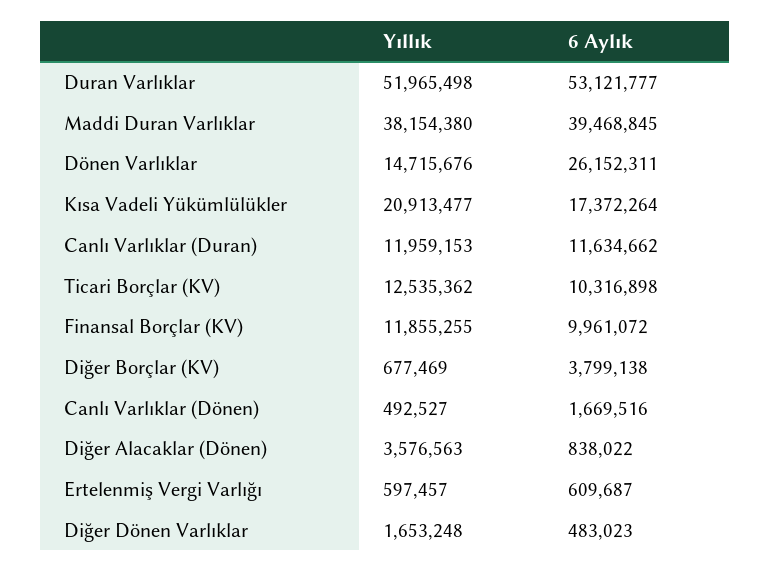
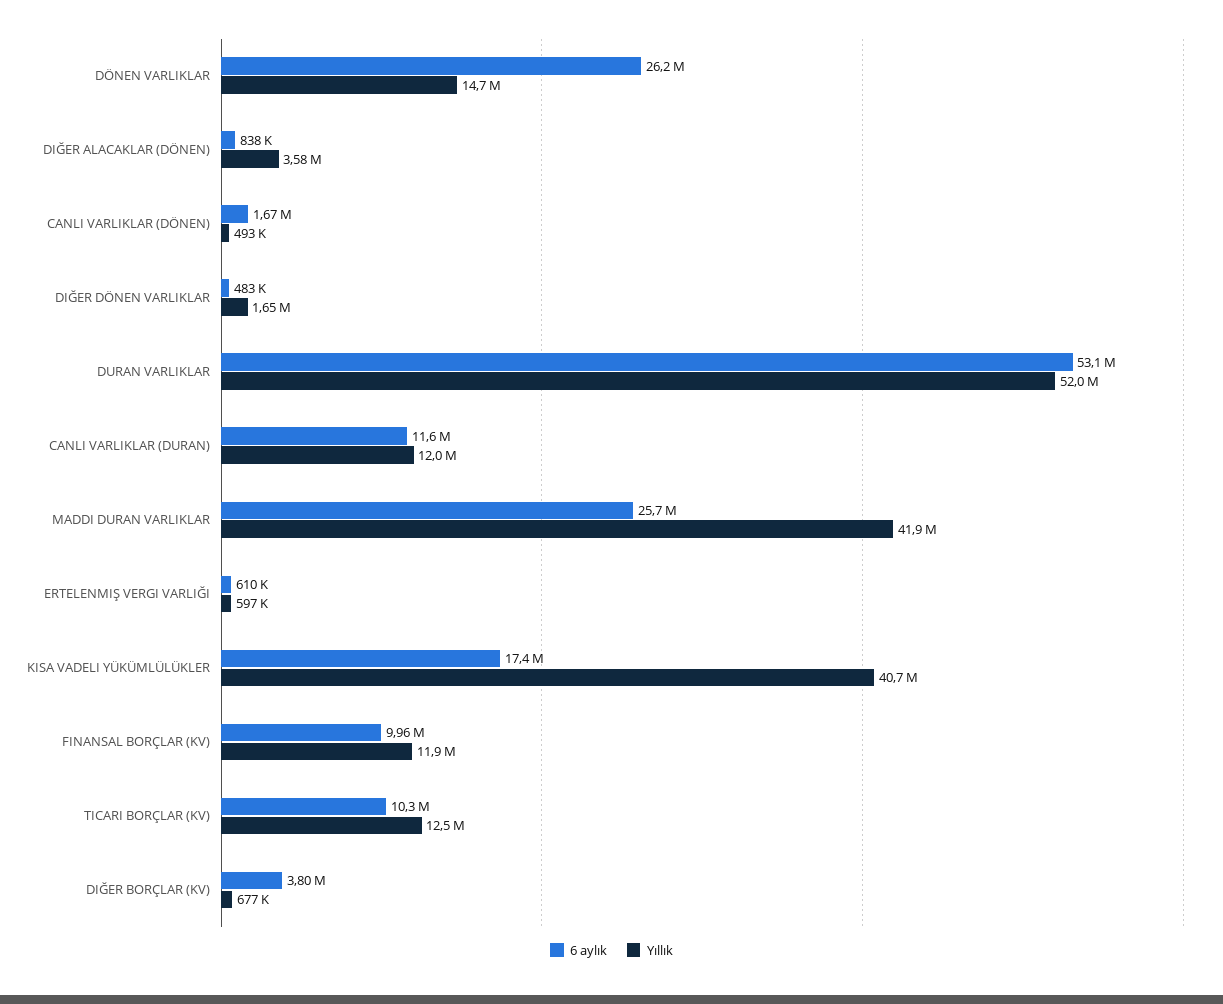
  {
    "Yıllık": {
      "Duran Varlıklar": 51965498,
-     "Maddi Duran Varlıklar": 38154380,
+     "Maddi Duran Varlıklar": 41900000,
      "Dönen Varlıklar": 14715676,
-     "Kısa Vadeli Yükümlülükler": 20913477,
+     "Kısa Vadeli Yükümlülükler": 40700000,
      "Canlı Varlıklar (Duran)": 11959153,
      "Ticari Borçlar (KV)": 12535362,
      "Finansal Borçlar (KV)": 11855255,
      "Diğer Borçlar (KV)": 677469,
      "Canlı Varlıklar (Dönen)": 492527,
      "Diğer Alacaklar (Dönen)": 3576563,
      "Ertelenmiş Vergi Varlığı": 597457,
      "Diğer Dönen Varlıklar": 1653248
    },
    "6 Aylık": {
      "Duran Varlıklar": 53121777,
-     "Maddi Duran Varlıklar": 39468845,
+     "Maddi Duran Varlıklar": 25700000,
      "Dönen Varlıklar": 26152311,
      "Kısa Vadeli Yükümlülükler": 17372264,
      "Canlı Varlıklar (Duran)": 11634662,
      "Ticari Borçlar (KV)": 10316898,
      "Finansal Borçlar (KV)": 9961072,
      "Diğer Borçlar (KV)": 3799138,
      "Canlı Varlıklar (Dönen)": 1669516,
      "Diğer Alacaklar (Dönen)": 838022,
      "Ertelenmiş Vergi Varlığı": 609687,
      "Diğer Dönen Varlıklar": 483023
    }
  }

